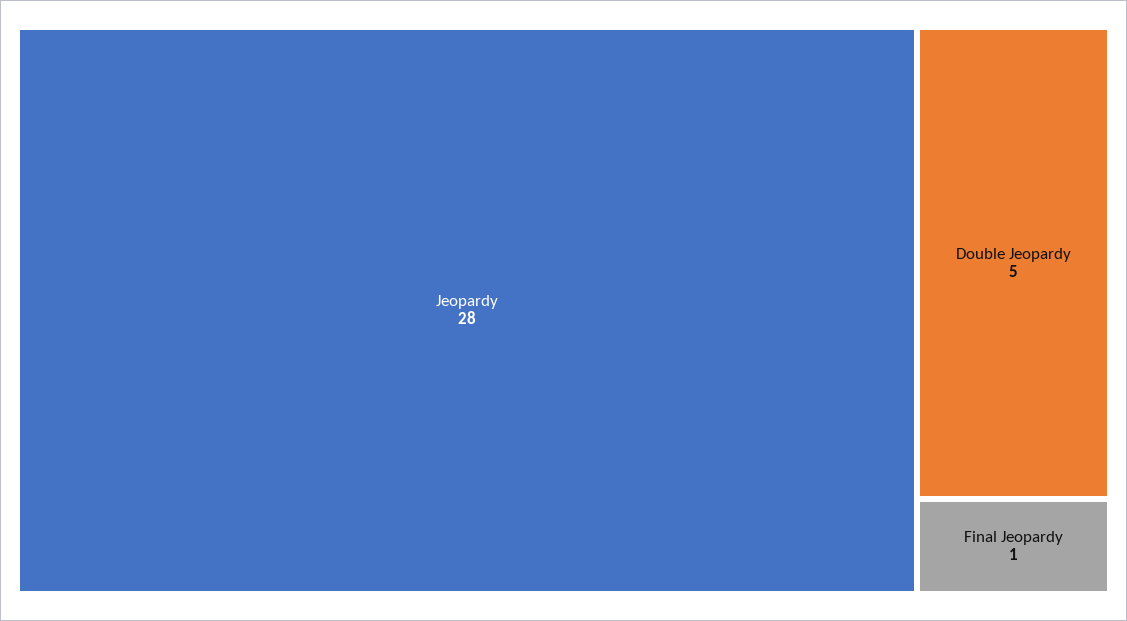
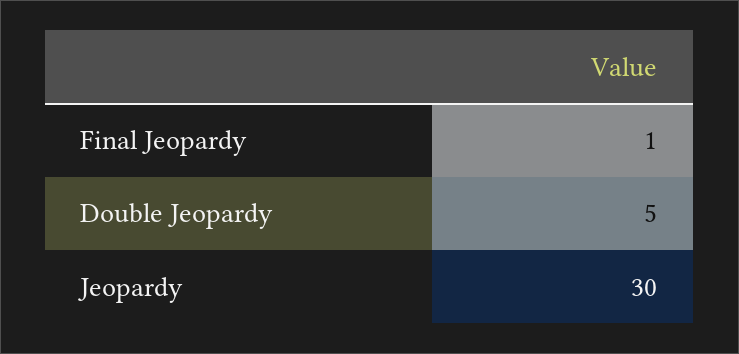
  {
-   "Jeopardy": 28,
+   "Jeopardy": 30,
    "Double Jeopardy": 5,
    "Final Jeopardy": 1
  }

